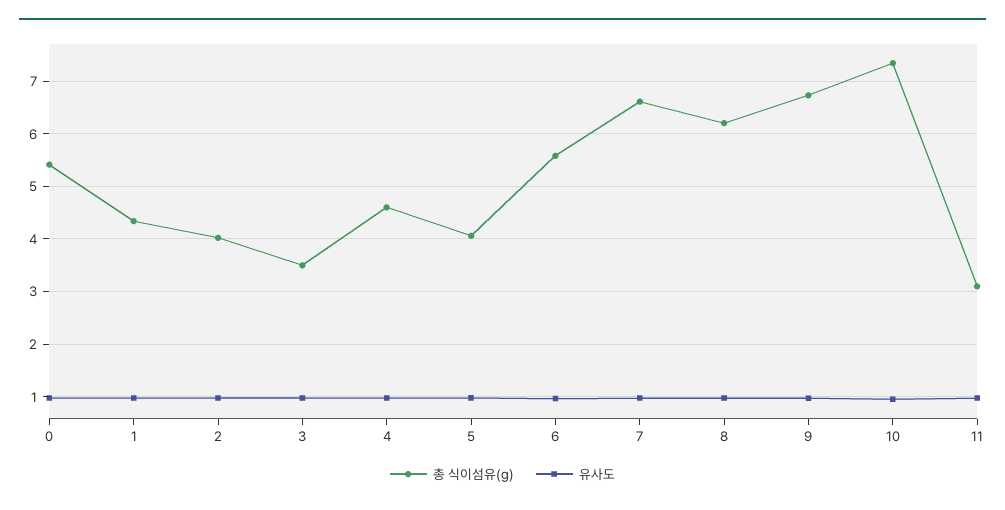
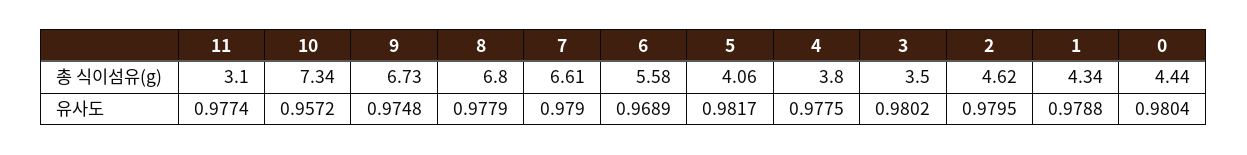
  {
    "총 식이섬유(g)": {
-     "0": 5.4,
+     "0": 4.44,
      "1": 4.34,
-     "2": 4,
+     "2": 4.62,
      "3": 3.5,
-     "4": 4.6,
+     "4": 3.8,
      "5": 4.06,
      "6": 5.58,
      "7": 6.61,
-     "8": 6.2,
+     "8": 6.8,
      "9": 6.73,
      "10": 7.34,
      "11": 3.1
    },
    "유사도": {
      "0": 0.9804,
      "1": 0.9788,
      "2": 0.9795,
      "3": 0.9802,
      "4": 0.9775,
      "5": 0.9817,
      "6": 0.9689,
      "7": 0.979,
      "8": 0.9779,
      "9": 0.9748,
      "10": 0.9572,
      "11": 0.9774
    }
  }

